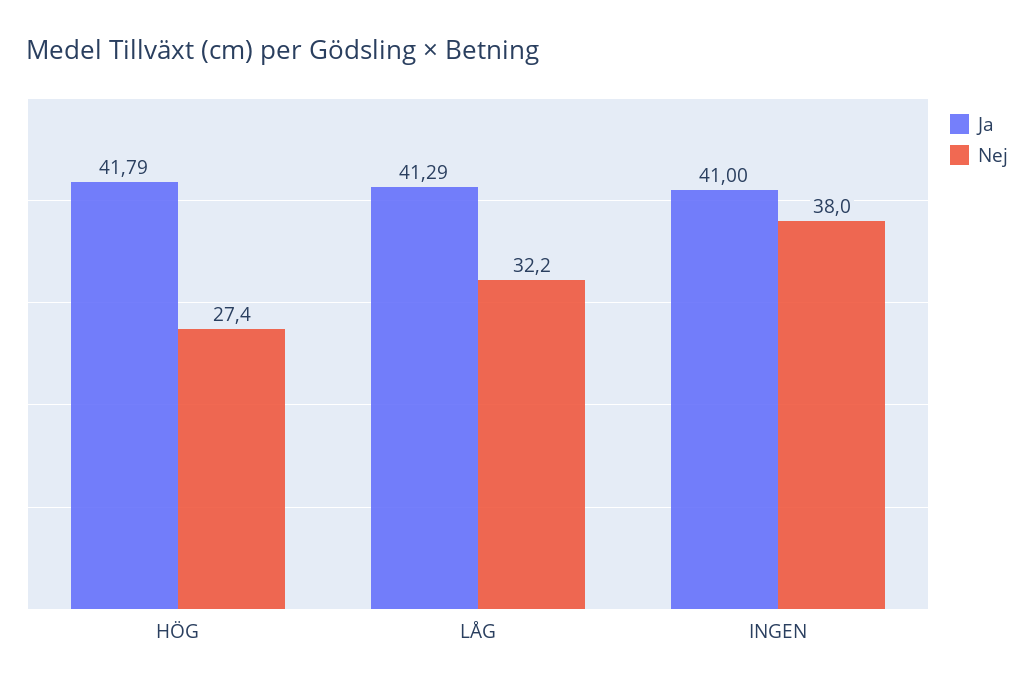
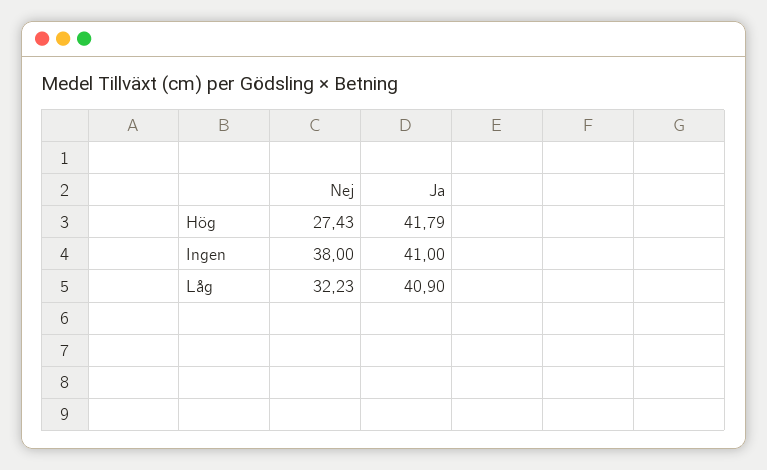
  {
    "Ja": {
      "HÖG": 41.79,
-     "LÅG": 41.29,
+     "LÅG": 40.9,
      "INGEN": 41
    },
    "Nej": {
      "HÖG": 27.43,
      "LÅG": 32.23,
      "INGEN": 38
    }
  }

